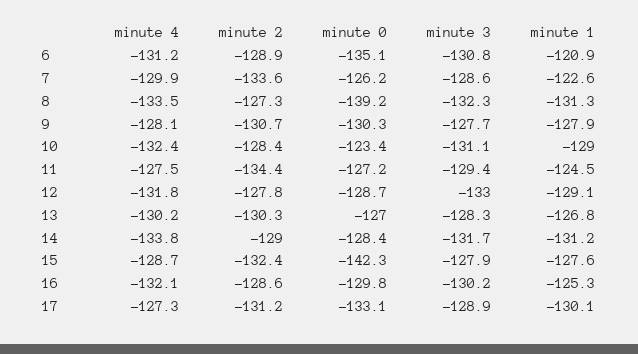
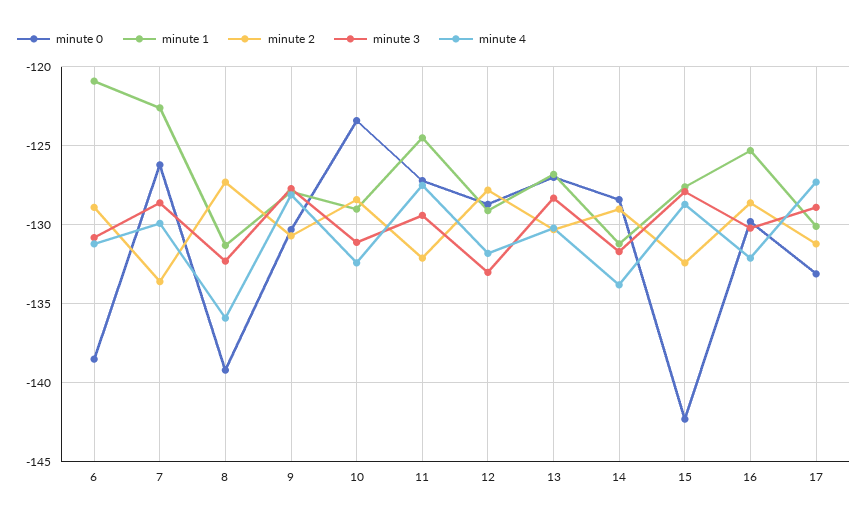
  {
    "minute 4": {
      "6": -131.2,
      "7": -129.9,
-     "8": -133.5,
+     "8": -136,
      "9": -128.1,
      "10": -132.4,
      "11": -127.5,
      "12": -131.8,
      "13": -130.2,
      "14": -133.8,
      "15": -128.7,
      "16": -132.1,
      "17": -127.3
    },
    "minute 2": {
      "6": -128.9,
      "7": -133.6,
      "8": -127.3,
      "9": -130.7,
      "10": -128.4,
-     "11": -134.4,
+     "11": -132,
      "12": -127.8,
      "13": -130.3,
      "14": -129,
      "15": -132.4,
      "16": -128.6,
      "17": -131.2
    },
    "minute 0": {
-     "6": -135.1,
+     "6": -138.5,
      "7": -126.2,
      "8": -139.2,
      "9": -130.3,
      "10": -123.4,
      "11": -127.2,
      "12": -128.7,
      "13": -127,
      "14": -128.4,
      "15": -142.3,
      "16": -129.8,
      "17": -133.1
    },
    "minute 3": {
      "6": -130.8,
      "7": -128.6,
      "8": -132.3,
      "9": -127.7,
      "10": -131.1,
      "11": -129.4,
      "12": -133,
      "13": -128.3,
      "14": -131.7,
      "15": -127.9,
      "16": -130.2,
      "17": -128.9
    },
    "minute 1": {
      "6": -120.9,
      "7": -122.6,
      "8": -131.3,
      "9": -127.9,
      "10": -129,
      "11": -124.5,
      "12": -129.1,
      "13": -126.8,
      "14": -131.2,
      "15": -127.6,
      "16": -125.3,
      "17": -130.1
    }
  }

